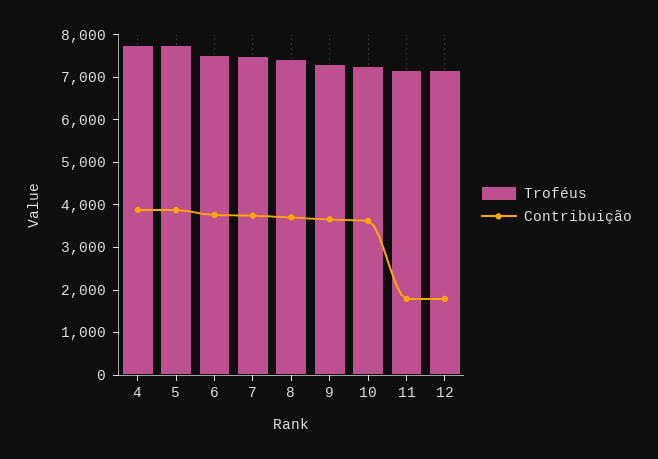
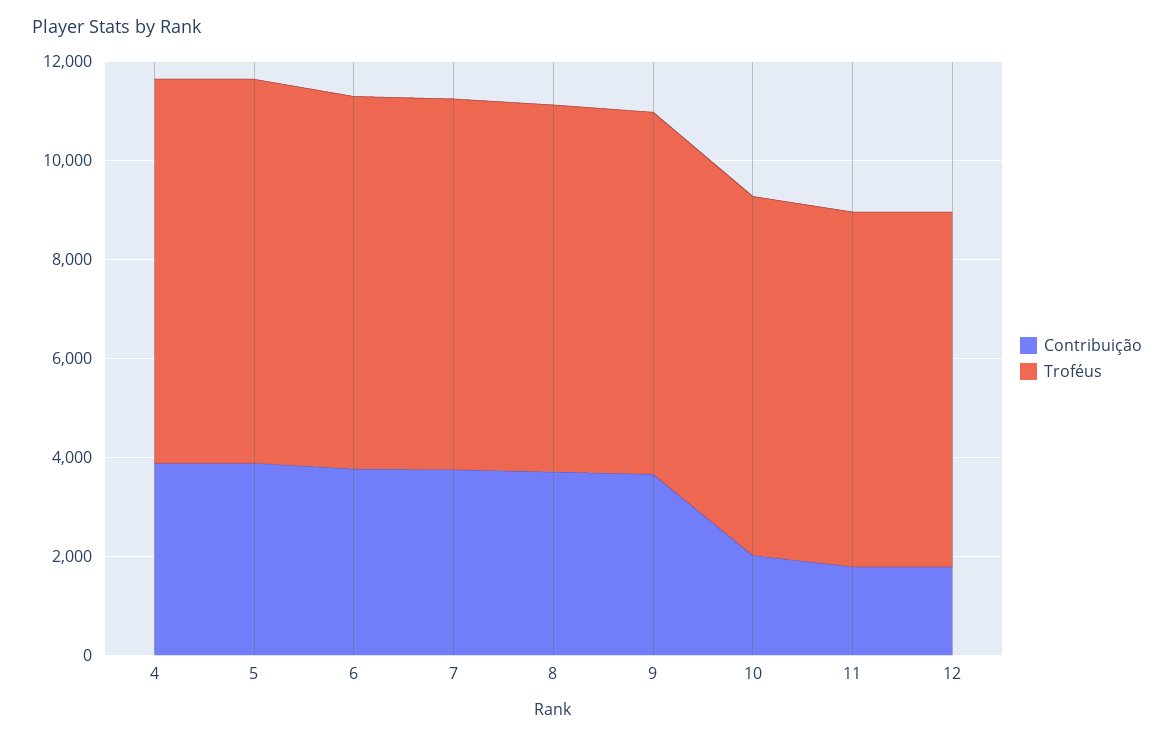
  {
    "Troféus": {
      "4": 7800,
      "5": 7800,
      "6": 7600,
      "7": 7600,
      "8": 7400,
      "9": 7400,
      "10": 7200,
      "11": 7200,
      "12": 7200
    },
    "Contribuição": {
      "4": 3800,
      "5": 3800,
      "6": 3800,
      "7": 3800,
      "8": 3800,
      "9": 3600,
-     "10": 3600,
+     "10": 2000,
      "11": 1800,
      "12": 1800
    }
  }

